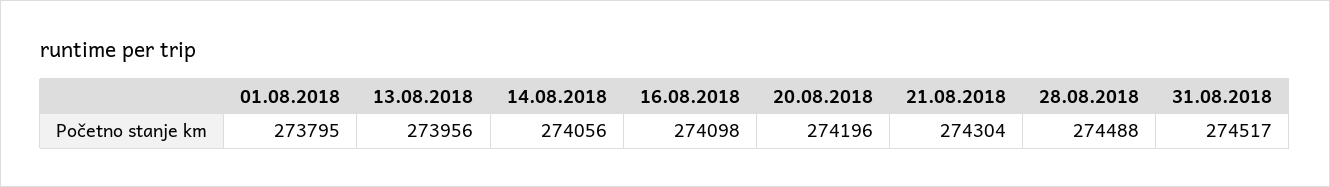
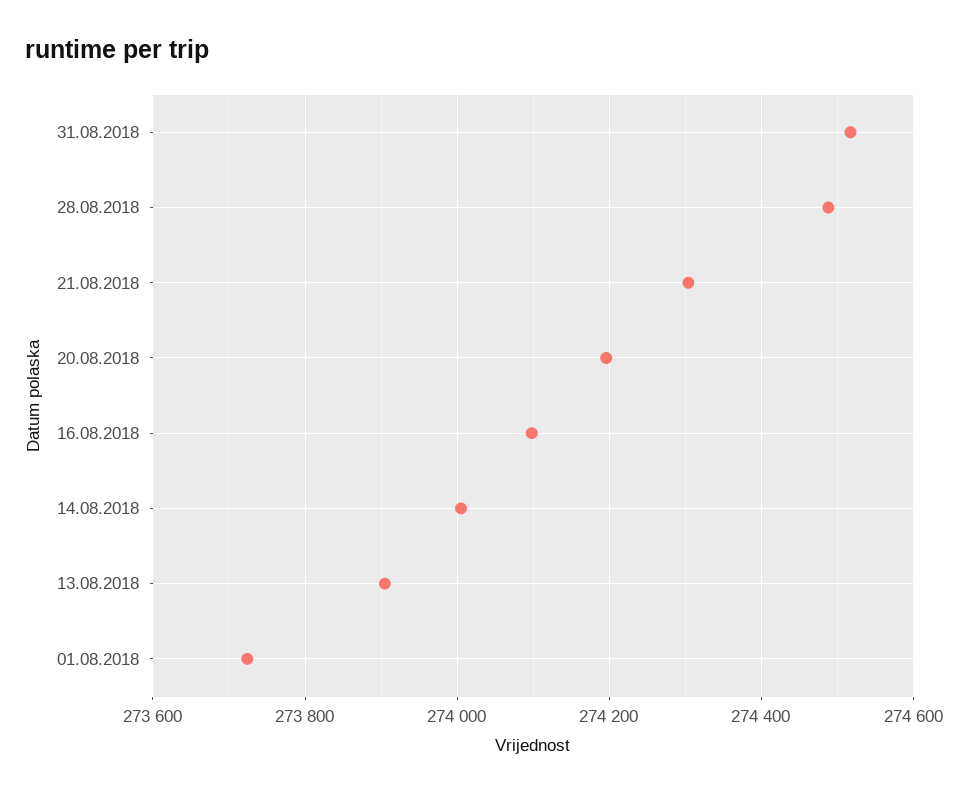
  {
-   "01.08.2018": 273795,
+   "01.08.2018": 273720,
-   "13.08.2018": 273956,
+   "13.08.2018": 273900,
-   "14.08.2018": 274056,
+   "14.08.2018": 274000,
    "16.08.2018": 274098,
    "20.08.2018": 274196,
    "21.08.2018": 274304,
    "28.08.2018": 274488,
    "31.08.2018": 274517
  }

